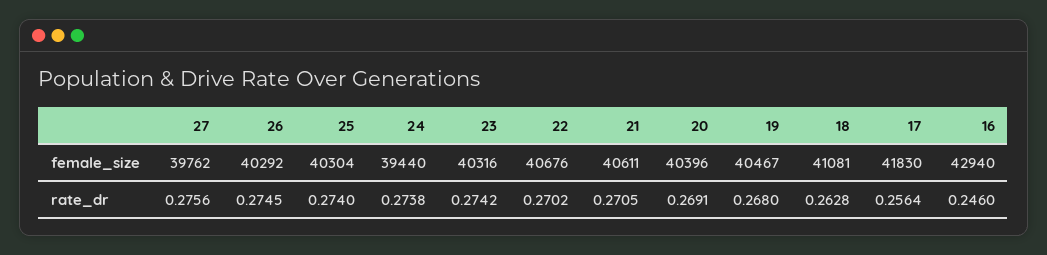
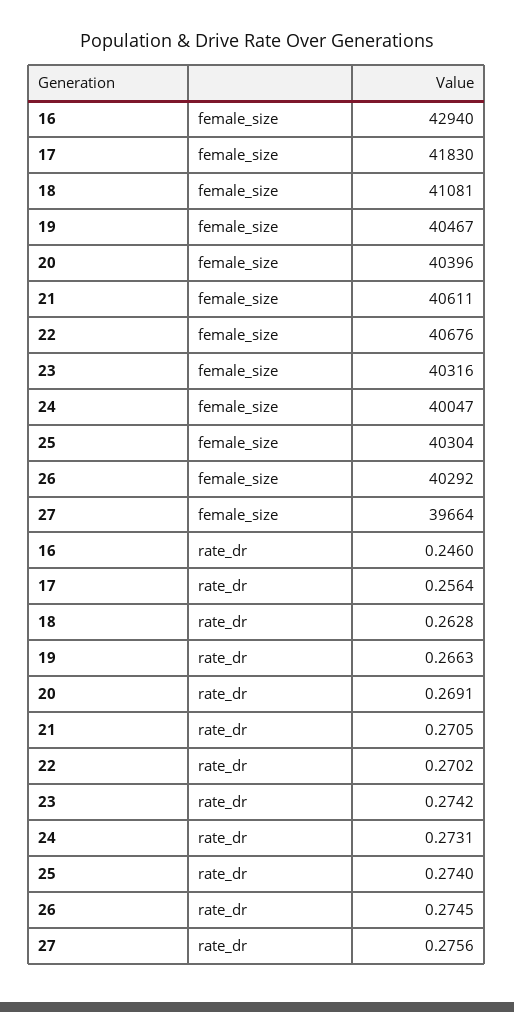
  {
    "27": {
-     "female_size": 39762,
+     "female_size": 39664,
      "rate_dr": 0.2756
    },
    "26": {
      "female_size": 40292,
      "rate_dr": 0.2745
    },
    "25": {
      "female_size": 40304,
      "rate_dr": 0.274
    },
    "24": {
-     "female_size": 39440,
+     "female_size": 40047,
-     "rate_dr": 0.2738
+     "rate_dr": 0.2731
    },
    "23": {
      "female_size": 40316,
      "rate_dr": 0.2742
    },
    "22": {
      "female_size": 40676,
      "rate_dr": 0.2702
    },
    "21": {
      "female_size": 40611,
      "rate_dr": 0.2705
    },
    "20": {
      "female_size": 40396,
      "rate_dr": 0.2691
    },
    "19": {
      "female_size": 40467,
-     "rate_dr": 0.268
+     "rate_dr": 0.2663
    },
    "18": {
      "female_size": 41081,
      "rate_dr": 0.2628
    },
    "17": {
      "female_size": 41830,
      "rate_dr": 0.2564
    },
    "16": {
      "female_size": 42940,
      "rate_dr": 0.246
    }
  }

